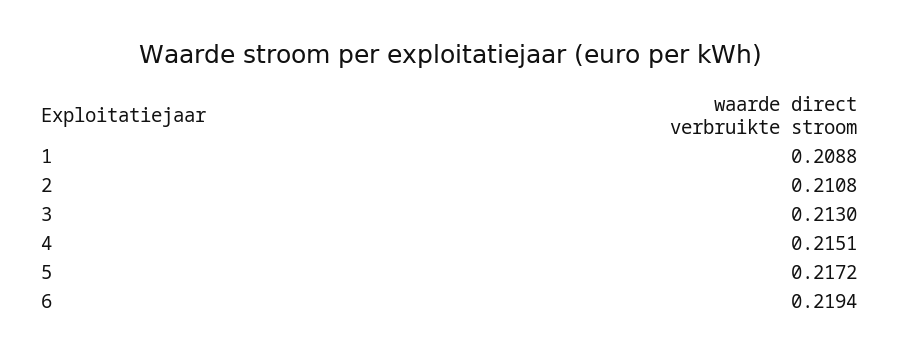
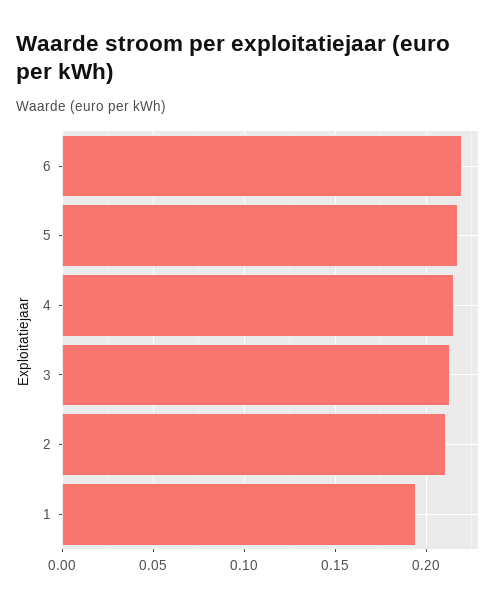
  {
-   "1": 0.2088,
+   "1": 0.195,
    "2": 0.2108,
    "3": 0.213,
    "4": 0.2151,
    "5": 0.2172,
    "6": 0.2194
  }

